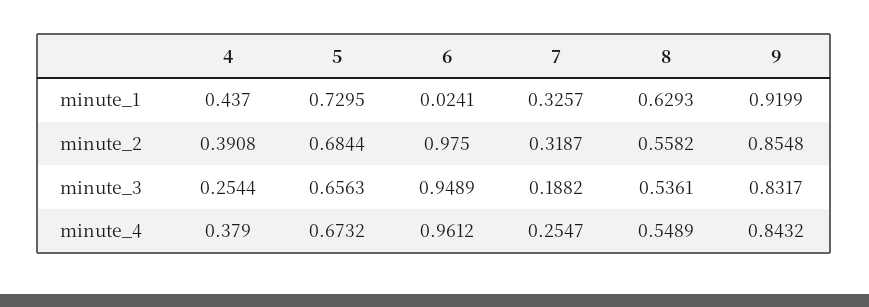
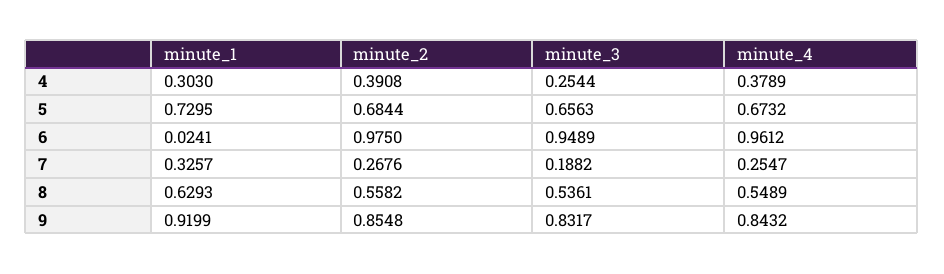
  {
    "4": {
-     "minute_1": 0.437,
+     "minute_1": 0.303,
      "minute_2": 0.3908,
      "minute_3": 0.2544,
-     "minute_4": 0.379
+     "minute_4": 0.3789
    },
    "5": {
      "minute_1": 0.7295,
      "minute_2": 0.6844,
      "minute_3": 0.6563,
      "minute_4": 0.6732
    },
    "6": {
      "minute_1": 0.0241,
      "minute_2": 0.975,
      "minute_3": 0.9489,
      "minute_4": 0.9612
    },
    "7": {
      "minute_1": 0.3257,
-     "minute_2": 0.3187,
+     "minute_2": 0.2676,
      "minute_3": 0.1882,
      "minute_4": 0.2547
    },
    "8": {
      "minute_1": 0.6293,
      "minute_2": 0.5582,
      "minute_3": 0.5361,
      "minute_4": 0.5489
    },
    "9": {
      "minute_1": 0.9199,
      "minute_2": 0.8548,
      "minute_3": 0.8317,
      "minute_4": 0.8432
    }
  }

